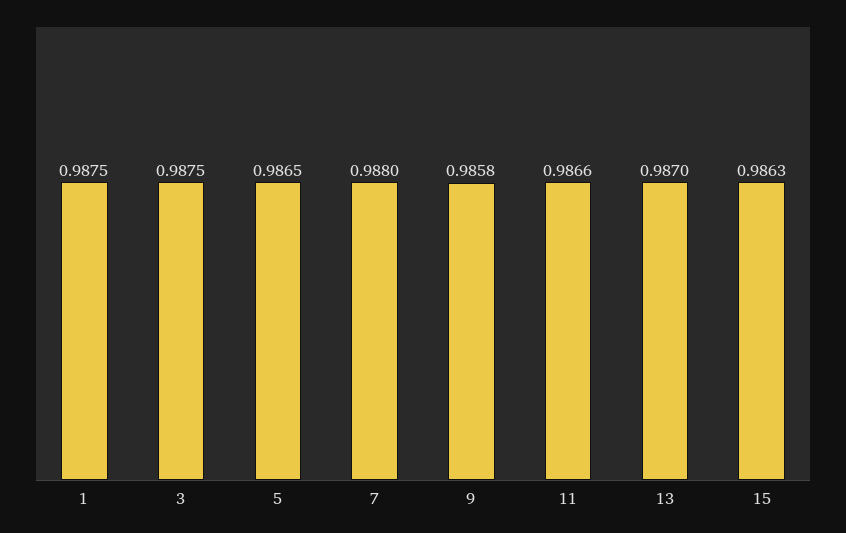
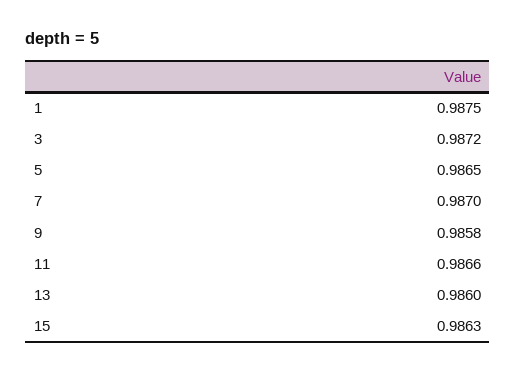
  {
    "1": 0.9875,
-   "3": 0.9875,
+   "3": 0.9872,
    "5": 0.9865,
-   "7": 0.988,
+   "7": 0.987,
    "9": 0.9858,
    "11": 0.9866,
-   "13": 0.987,
+   "13": 0.986,
    "15": 0.9863
  }

